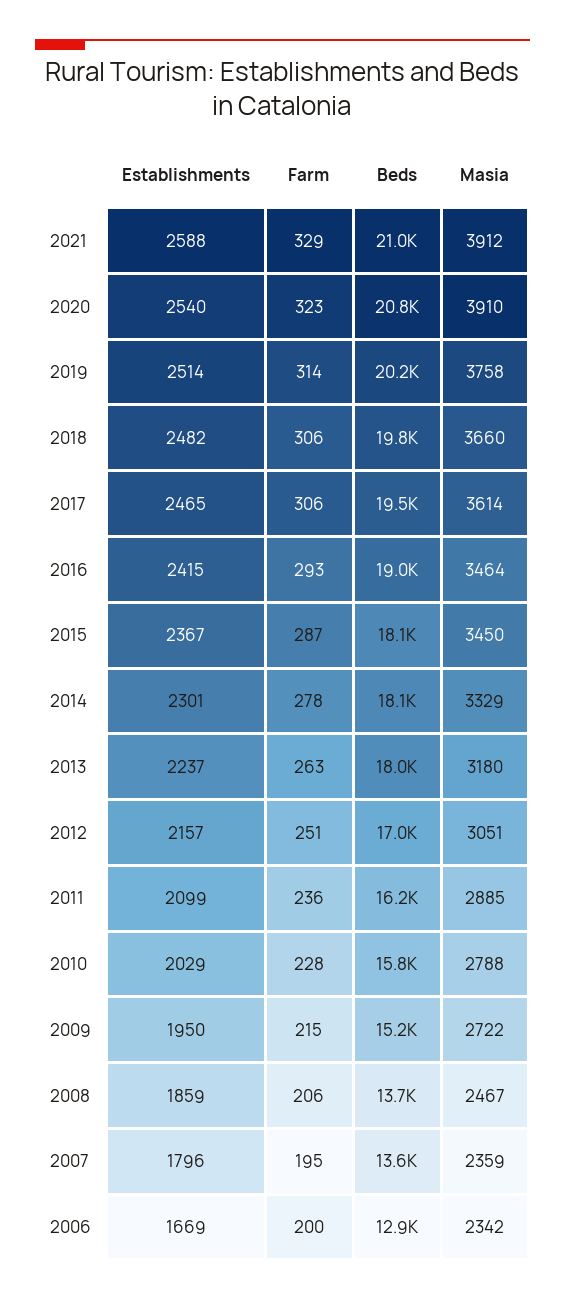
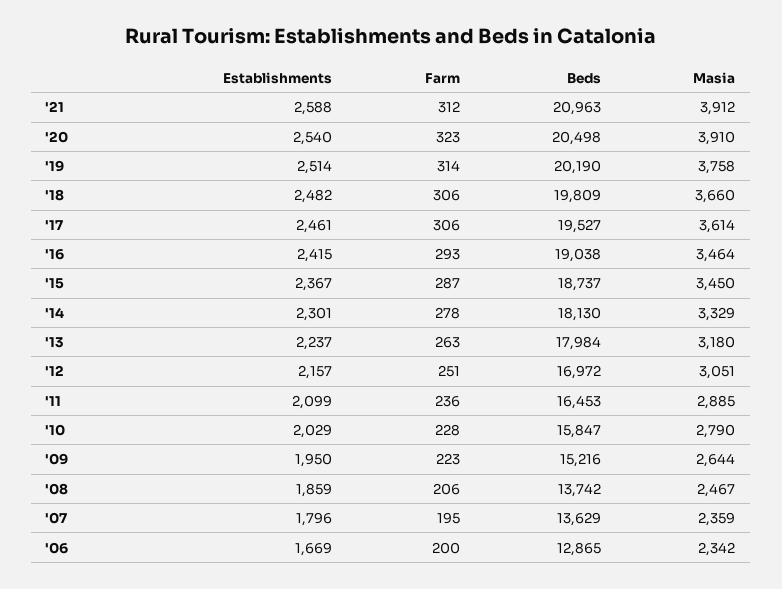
  {
    "Establishments": {
      "2021": 2588,
      "2020": 2540,
      "2019": 2514,
      "2018": 2482,
-     "2017": 2465,
+     "2017": 2461,
      "2016": 2415,
      "2015": 2367,
      "2014": 2301,
      "2013": 2237,
      "2012": 2157,
      "2011": 2099,
      "2010": 2029,
      "2009": 1950,
      "2008": 1859,
      "2007": 1796,
      "2006": 1669
    },
    "Farm": {
-     "2021": 329,
+     "2021": 312,
      "2020": 323,
      "2019": 314,
      "2018": 306,
      "2017": 306,
      "2016": 293,
      "2015": 287,
      "2014": 278,
      "2013": 263,
      "2012": 251,
      "2011": 236,
      "2010": 228,
-     "2009": 215,
+     "2009": 223,
      "2008": 206,
      "2007": 195,
      "2006": 200
    },
    "Beds": {
      "2021": 20963,
-     "2020": 20800,
+     "2020": 20498,
      "2019": 20190,
      "2018": 19809,
      "2017": 19527,
      "2016": 19038,
-     "2015": 18100,
+     "2015": 18737,
      "2014": 18130,
      "2013": 17984,
      "2012": 16972,
-     "2011": 16200,
+     "2011": 16453,
      "2010": 15847,
      "2009": 15216,
      "2008": 13742,
      "2007": 13629,
      "2006": 12865
    },
    "Masia": {
      "2021": 3912,
      "2020": 3910,
      "2019": 3758,
      "2018": 3660,
      "2017": 3614,
      "2016": 3464,
      "2015": 3450,
      "2014": 3329,
      "2013": 3180,
      "2012": 3051,
      "2011": 2885,
-     "2010": 2788,
+     "2010": 2790,
-     "2009": 2722,
+     "2009": 2644,
      "2008": 2467,
      "2007": 2359,
      "2006": 2342
    }
  }

